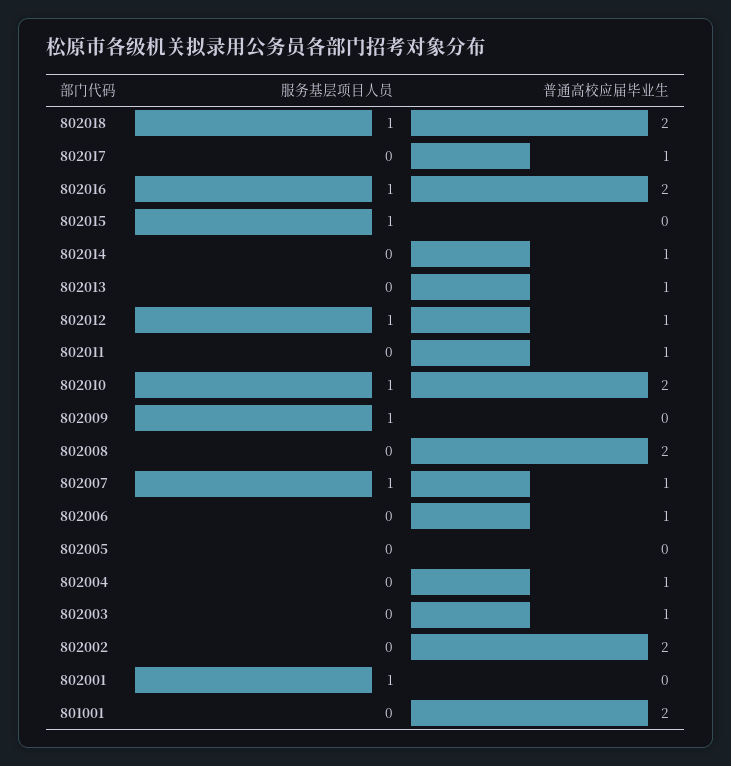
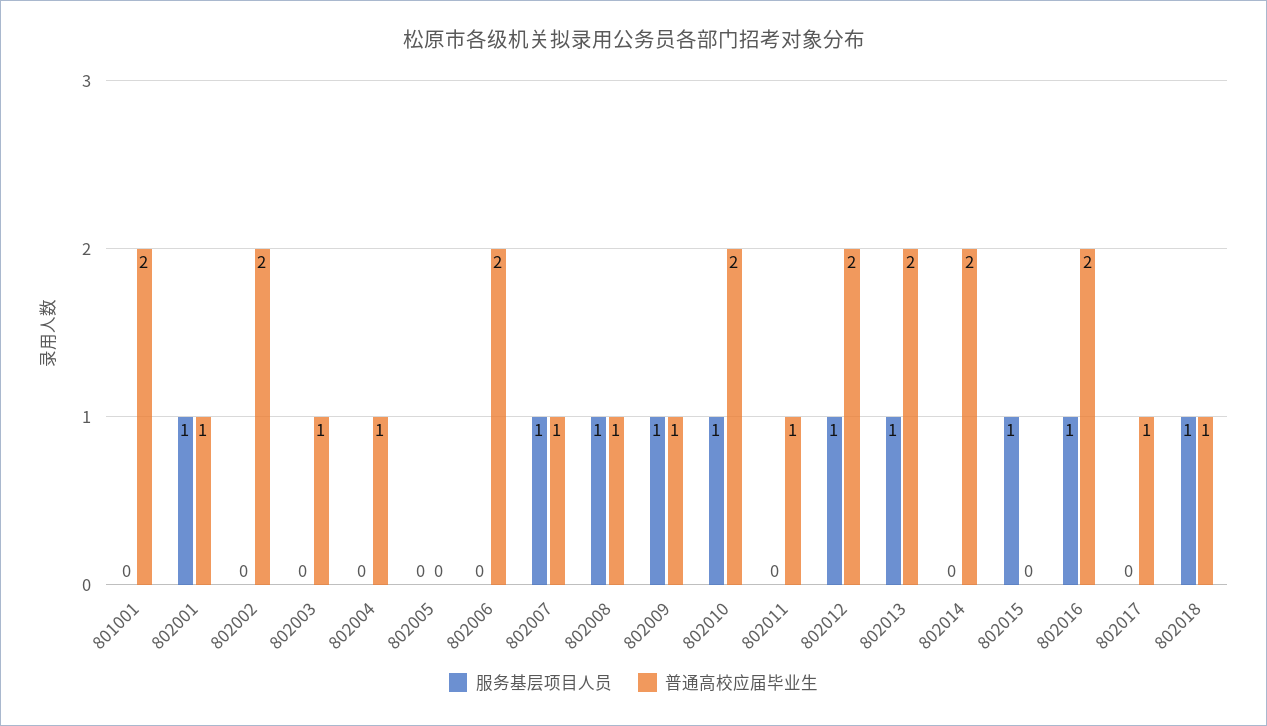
  {
    "服务基层项目人员": {
      "802018": 1,
      "802017": 0,
      "802016": 1,
      "802015": 1,
      "802014": 0,
-     "802013": 0,
+     "802013": 1,
      "802012": 1,
      "802011": 0,
      "802010": 1,
      "802009": 1,
-     "802008": 0,
+     "802008": 1,
      "802007": 1,
      "802006": 0,
      "802005": 0,
      "802004": 0,
      "802003": 0,
      "802002": 0,
      "802001": 1,
      "801001": 0
    },
    "普通高校应届毕业生": {
-     "802018": 2,
+     "802018": 1,
      "802017": 1,
      "802016": 2,
      "802015": 0,
-     "802014": 1,
+     "802014": 2,
-     "802013": 1,
+     "802013": 2,
-     "802012": 1,
+     "802012": 2,
      "802011": 1,
      "802010": 2,
-     "802009": 0,
+     "802009": 1,
-     "802008": 2,
+     "802008": 1,
      "802007": 1,
-     "802006": 1,
+     "802006": 2,
      "802005": 0,
      "802004": 1,
      "802003": 1,
      "802002": 2,
-     "802001": 0,
+     "802001": 1,
      "801001": 2
    }
  }

